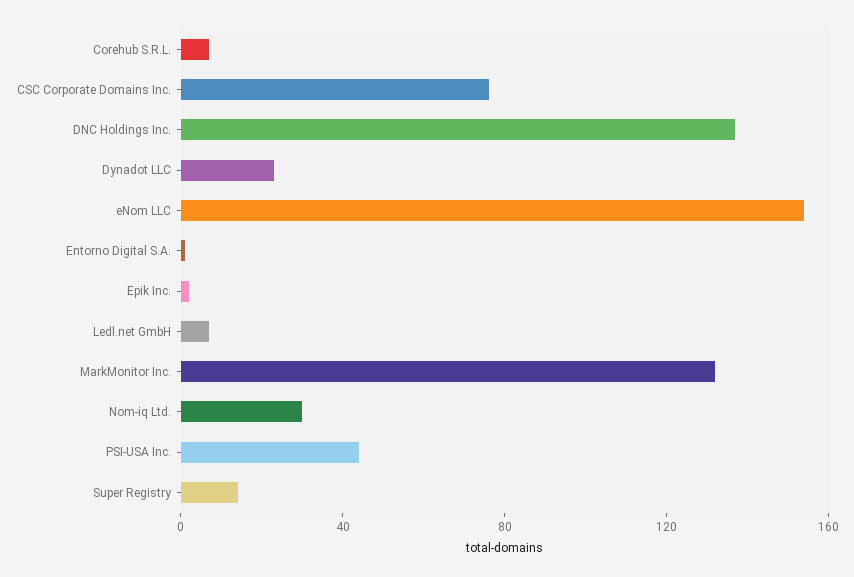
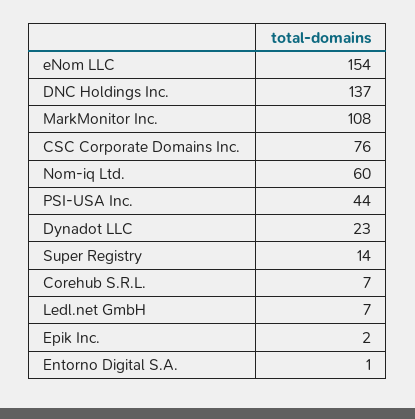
  {
    "Corehub S.R.L.": 7,
    "CSC Corporate Domains Inc.": 76,
    "DNC Holdings Inc.": 137,
    "Dynadot LLC": 23,
    "eNom LLC": 154,
    "Entorno Digital S.A.": 1,
    "Epik Inc.": 2,
    "Ledl.net GmbH": 7,
-   "MarkMonitor Inc.": 130,
+   "MarkMonitor Inc.": 108,
-   "Nom-iq Ltd.": 30,
+   "Nom-iq Ltd.": 60,
    "PSI-USA Inc.": 44,
    "Super Registry": 14
  }

